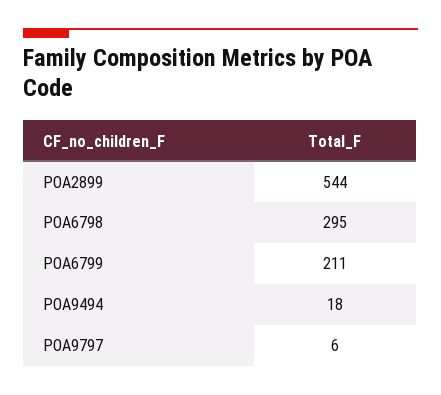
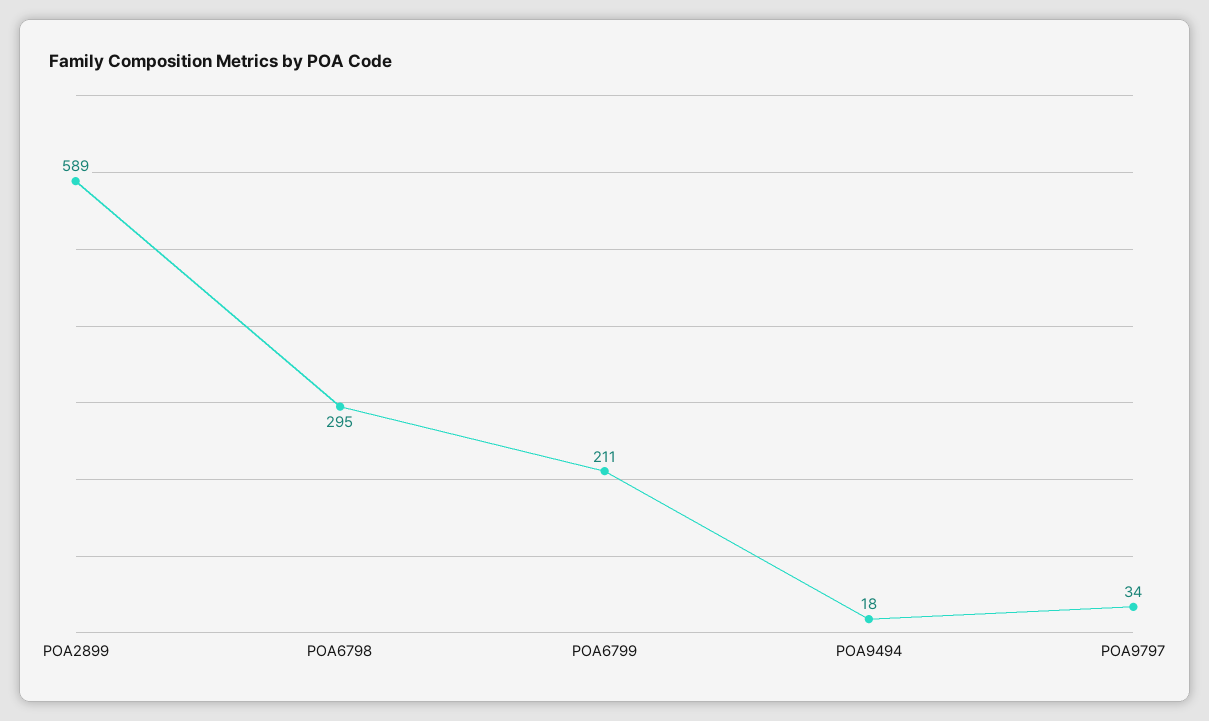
  {
-   "POA2899": 544,
+   "POA2899": 589,
    "POA6798": 295,
    "POA6799": 211,
    "POA9494": 18,
-   "POA9797": 6
+   "POA9797": 34
  }

